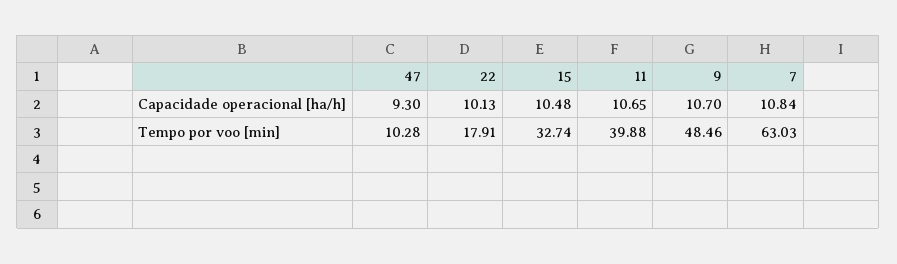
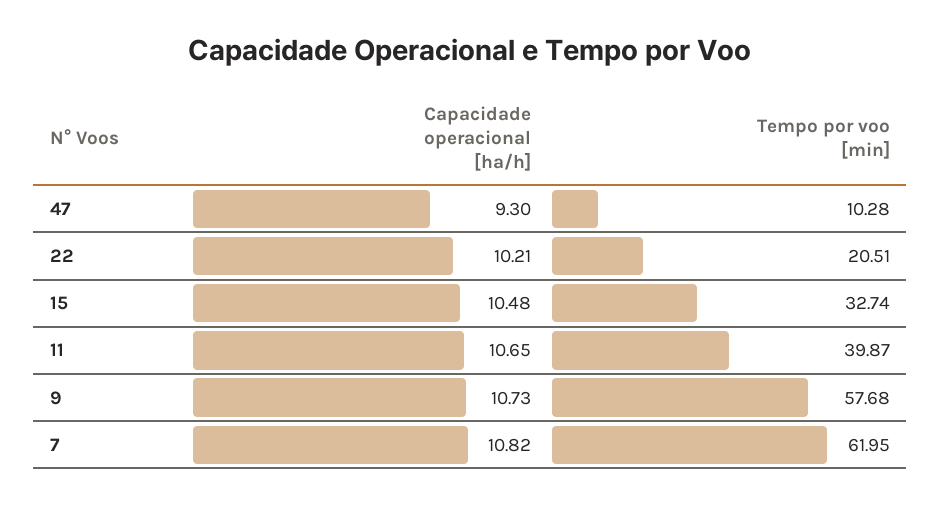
  {
    "47": {
      "Capacidade operacional [ha/h]": 9.3,
      "Tempo por voo [min]": 10.28
    },
    "22": {
-     "Capacidade operacional [ha/h]": 10.13,
+     "Capacidade operacional [ha/h]": 10.21,
-     "Tempo por voo [min]": 17.91
+     "Tempo por voo [min]": 20.51
    },
    "15": {
      "Capacidade operacional [ha/h]": 10.48,
      "Tempo por voo [min]": 32.74
    },
    "11": {
      "Capacidade operacional [ha/h]": 10.65,
-     "Tempo por voo [min]": 39.88
+     "Tempo por voo [min]": 39.87
    },
    "9": {
-     "Capacidade operacional [ha/h]": 10.7,
+     "Capacidade operacional [ha/h]": 10.73,
-     "Tempo por voo [min]": 48.46
+     "Tempo por voo [min]": 57.68
    },
    "7": {
-     "Capacidade operacional [ha/h]": 10.84,
+     "Capacidade operacional [ha/h]": 10.82,
-     "Tempo por voo [min]": 63.03
+     "Tempo por voo [min]": 61.95
    }
  }

